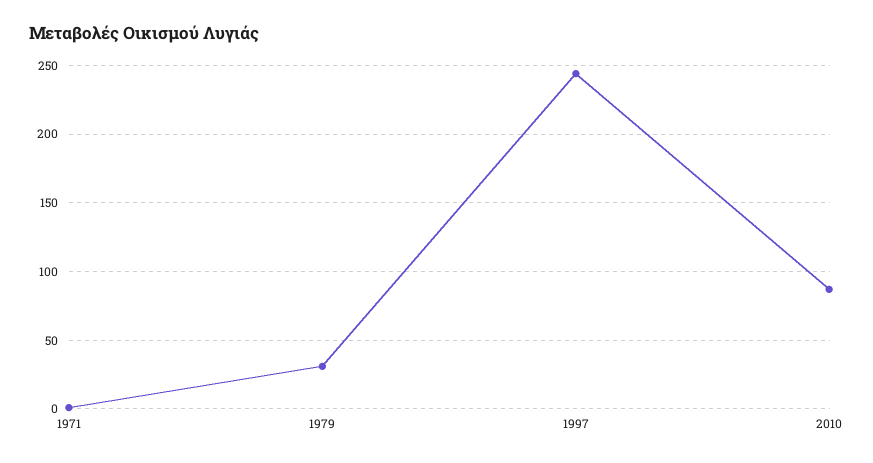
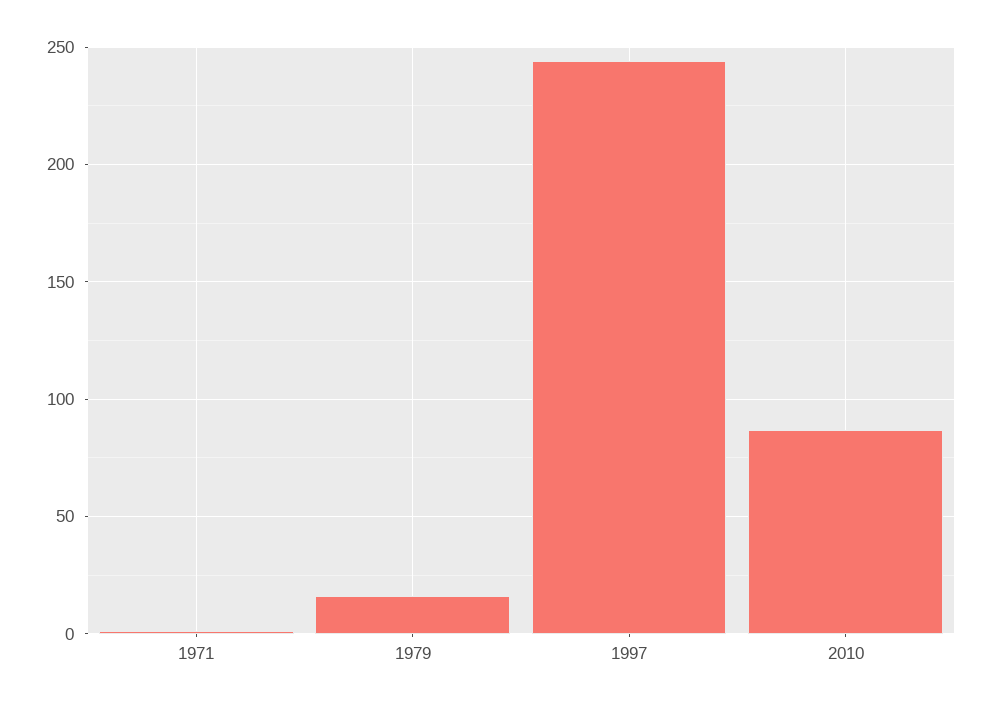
  {
    "1971": 0,
-   "1979": 30,
+   "1979": 15,
    "1997": 245,
    "2010": 85
  }

